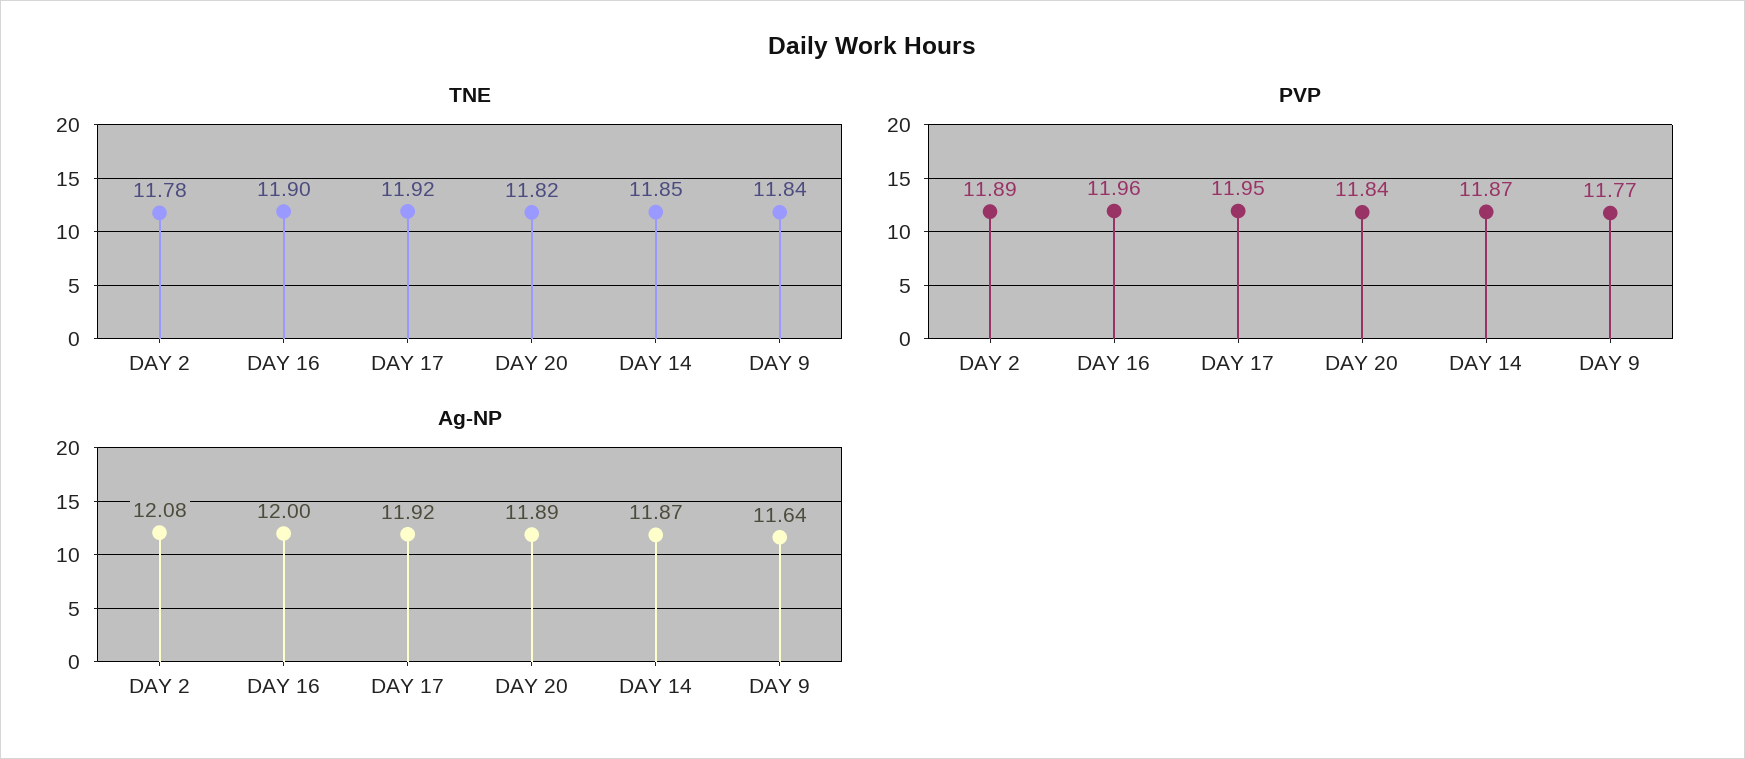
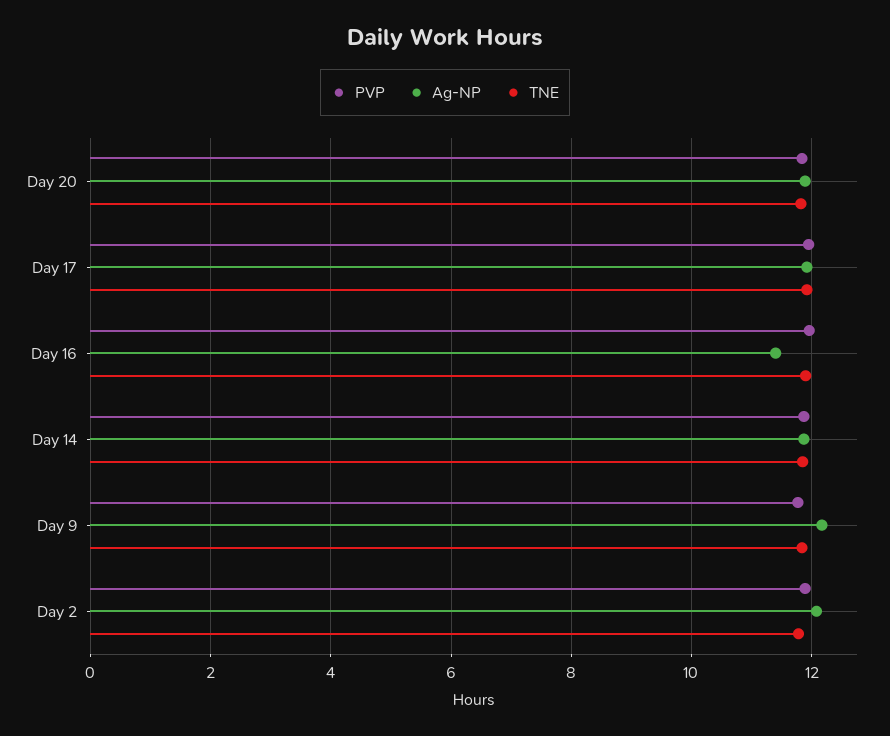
  {
    "TNE": {
      "DAY 2": 11.78,
      "DAY 16": 11.9,
      "DAY 17": 11.92,
      "DAY 20": 11.82,
      "DAY 14": 11.85,
      "DAY 9": 11.84
    },
    "PVP": {
      "DAY 2": 11.89,
      "DAY 16": 11.96,
      "DAY 17": 11.95,
      "DAY 20": 11.84,
      "DAY 14": 11.87,
      "DAY 9": 11.77
    },
    "Ag-NP": {
      "DAY 2": 12.08,
-     "DAY 16": 12,
+     "DAY 16": 11.4,
      "DAY 17": 11.92,
      "DAY 20": 11.89,
      "DAY 14": 11.87,
-     "DAY 9": 11.64
+     "DAY 9": 12.2
    }
  }

